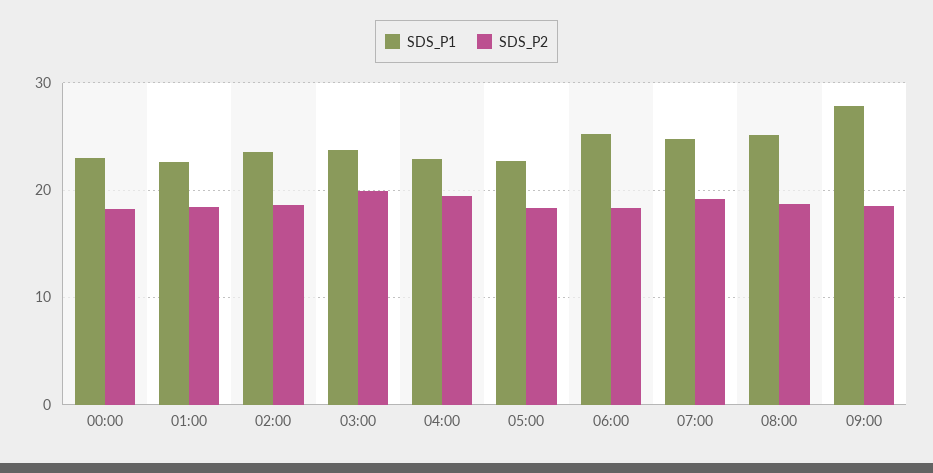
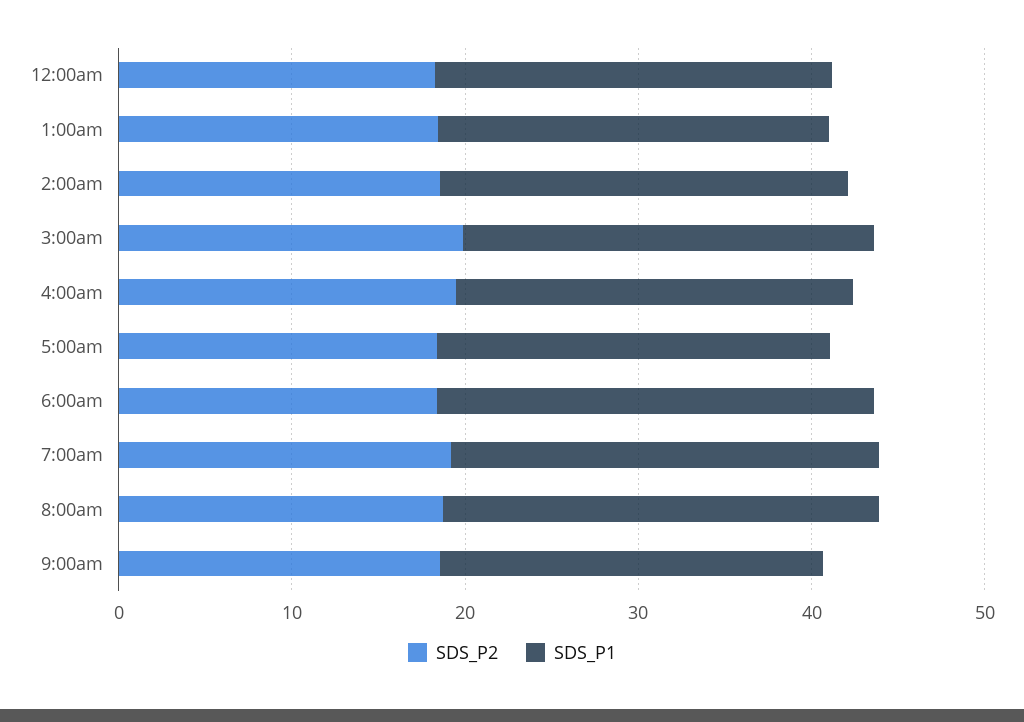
  {
    "SDS_P1": {
      "00:00": 23,
      "01:00": 23,
      "02:00": 24,
      "03:00": 24,
      "04:00": 23,
      "05:00": 23,
      "06:00": 25,
      "07:00": 25,
      "08:00": 25,
-     "09:00": 28
+     "09:00": 22
    },
    "SDS_P2": {
      "00:00": 18,
      "01:00": 18,
      "02:00": 19,
      "03:00": 20,
      "04:00": 19,
      "05:00": 18,
      "06:00": 18,
      "07:00": 19,
      "08:00": 19,
      "09:00": 19
    }
  }

